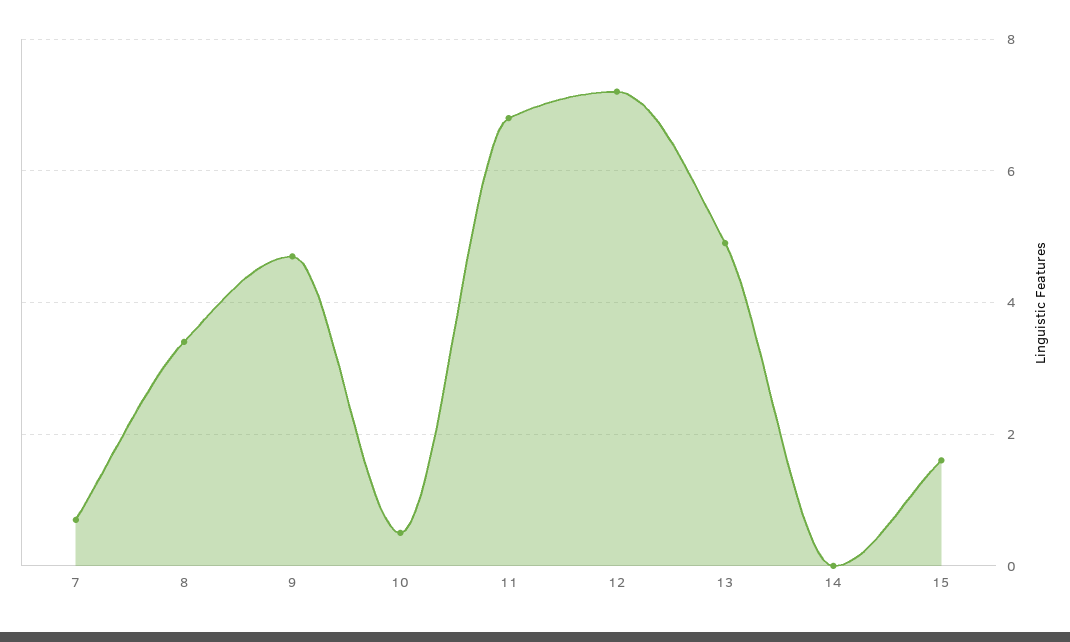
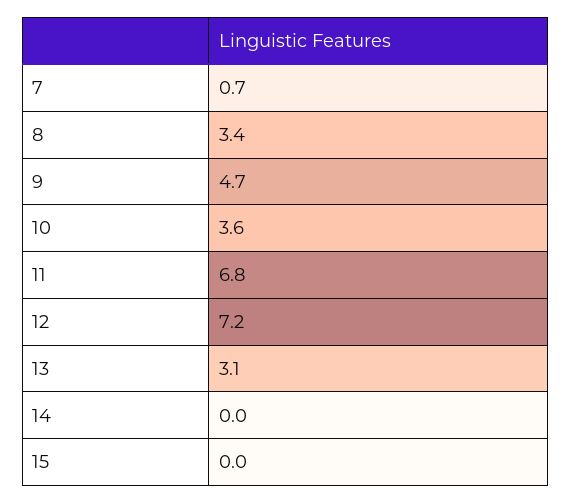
  {
    "7": 0.7,
    "8": 3.4,
    "9": 4.7,
-   "10": 0.5,
+   "10": 3.6,
    "11": 6.8,
    "12": 7.2,
-   "13": 5,
+   "13": 3.1,
    "14": 0,
-   "15": 1.5
+   "15": 0
  }

